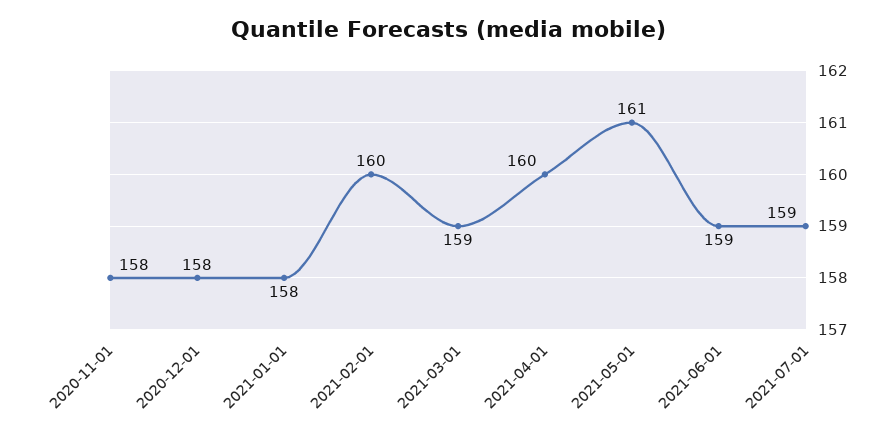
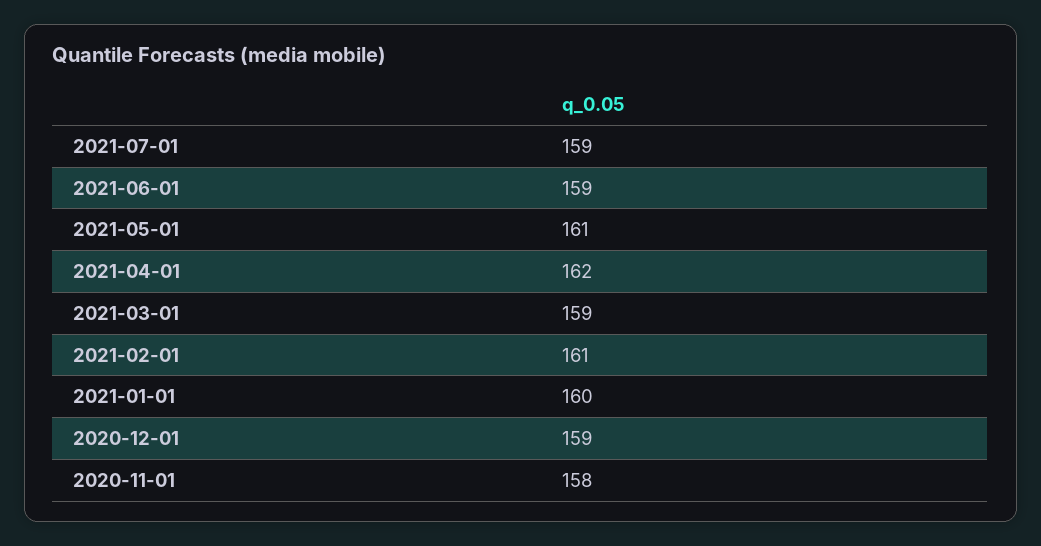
  {
    "2020-11-01": 158,
-   "2020-12-01": 158,
+   "2020-12-01": 159,
-   "2021-01-01": 158,
+   "2021-01-01": 160,
-   "2021-02-01": 160,
+   "2021-02-01": 161,
    "2021-03-01": 159,
-   "2021-04-01": 160,
+   "2021-04-01": 162,
    "2021-05-01": 161,
    "2021-06-01": 159,
    "2021-07-01": 159
  }

